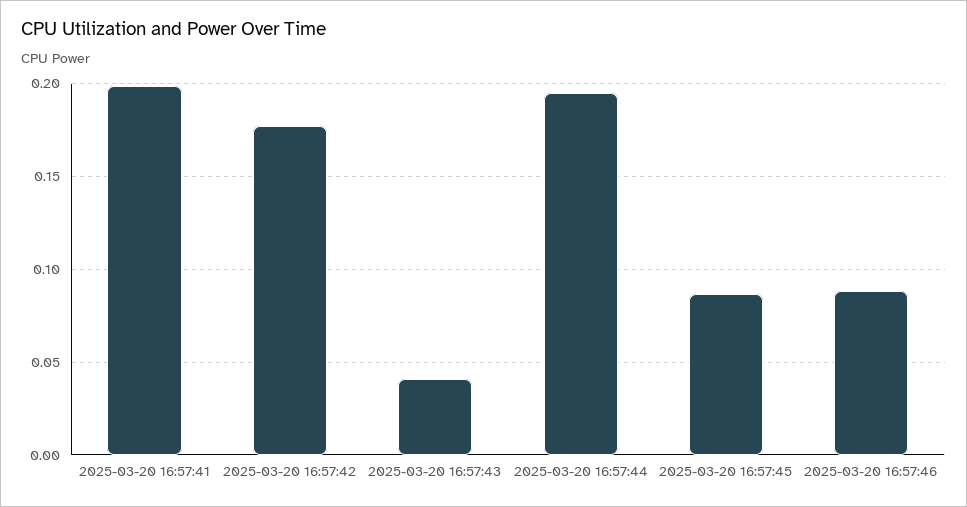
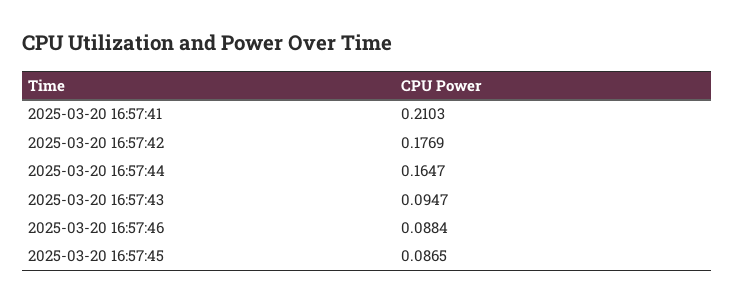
  {
-   "2025-03-20 16:57:41": 0.2,
+   "2025-03-20 16:57:41": 0.2103,
    "2025-03-20 16:57:42": 0.1769,
-   "2025-03-20 16:57:43": 0.04,
+   "2025-03-20 16:57:43": 0.0947,
-   "2025-03-20 16:57:44": 0.195,
+   "2025-03-20 16:57:44": 0.1647,
    "2025-03-20 16:57:45": 0.0865,
    "2025-03-20 16:57:46": 0.0884
  }

